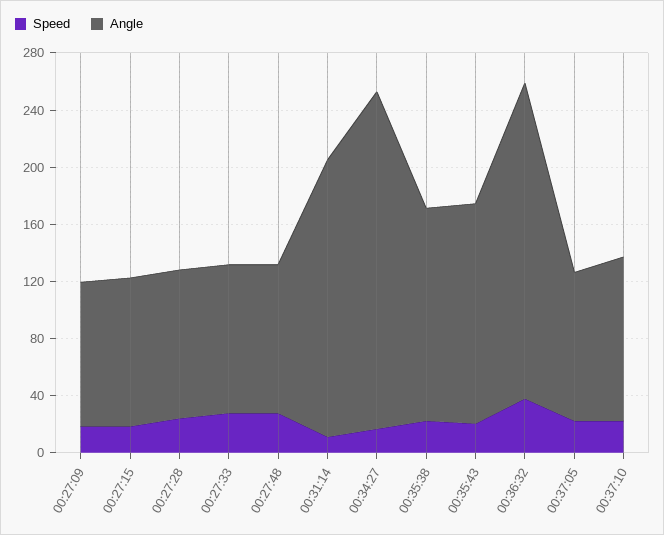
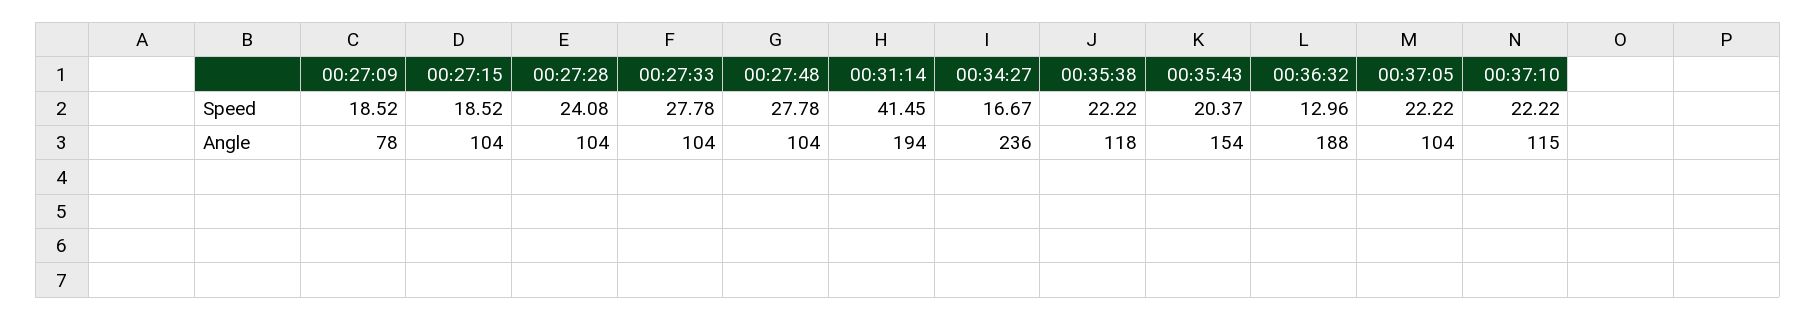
  {
    "Speed": {
      "00:27:09": 18.52,
      "00:27:15": 18.52,
      "00:27:28": 24.08,
      "00:27:33": 27.78,
      "00:27:48": 27.78,
-     "00:31:14": 10,
+     "00:31:14": 41.45,
      "00:34:27": 16.67,
      "00:35:38": 22.22,
      "00:35:43": 20.37,
-     "00:36:32": 40,
+     "00:36:32": 12.96,
      "00:37:05": 22.22,
      "00:37:10": 22.22
    },
    "Angle": {
-     "00:27:09": 100,
+     "00:27:09": 78,
      "00:27:15": 104,
      "00:27:28": 104,
      "00:27:33": 104,
      "00:27:48": 104,
      "00:31:14": 194,
      "00:34:27": 236,
-     "00:35:38": 150,
+     "00:35:38": 118,
      "00:35:43": 154,
-     "00:36:32": 220,
+     "00:36:32": 188,
      "00:37:05": 104,
      "00:37:10": 115
    }
  }

